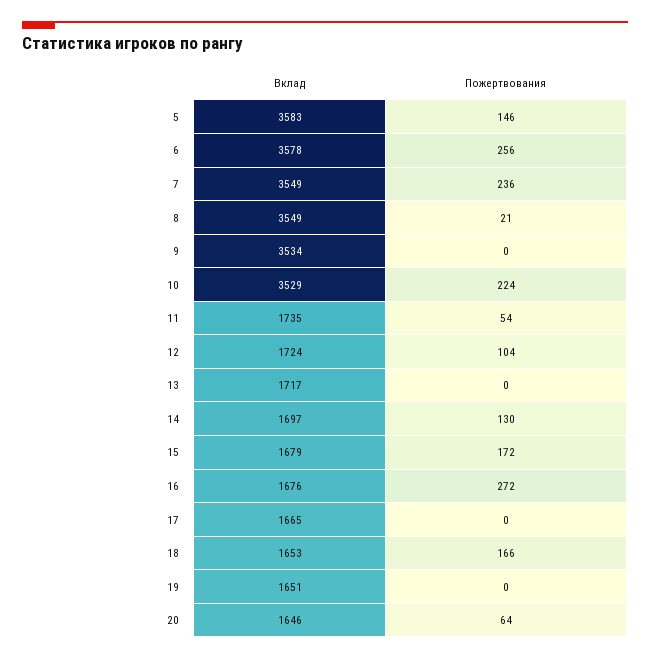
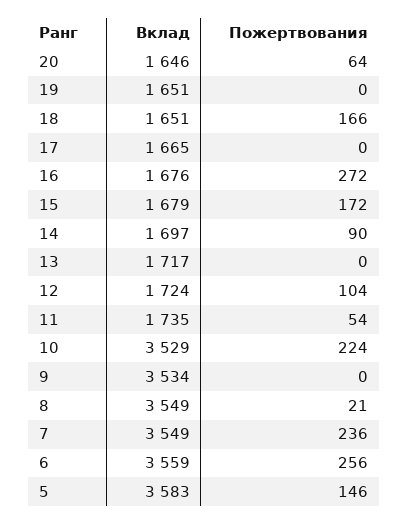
  {
    "Вклад": {
      "5": 3583,
-     "6": 3578,
+     "6": 3559,
      "7": 3549,
      "8": 3549,
      "9": 3534,
      "10": 3529,
      "11": 1735,
      "12": 1724,
      "13": 1717,
      "14": 1697,
      "15": 1679,
      "16": 1676,
      "17": 1665,
-     "18": 1653,
+     "18": 1651,
      "19": 1651,
      "20": 1646
    },
    "Пожертвования": {
      "5": 146,
      "6": 256,
      "7": 236,
      "8": 21,
      "9": 0,
      "10": 224,
      "11": 54,
      "12": 104,
      "13": 0,
-     "14": 130,
+     "14": 90,
      "15": 172,
      "16": 272,
      "17": 0,
      "18": 166,
      "19": 0,
      "20": 64
    }
  }

